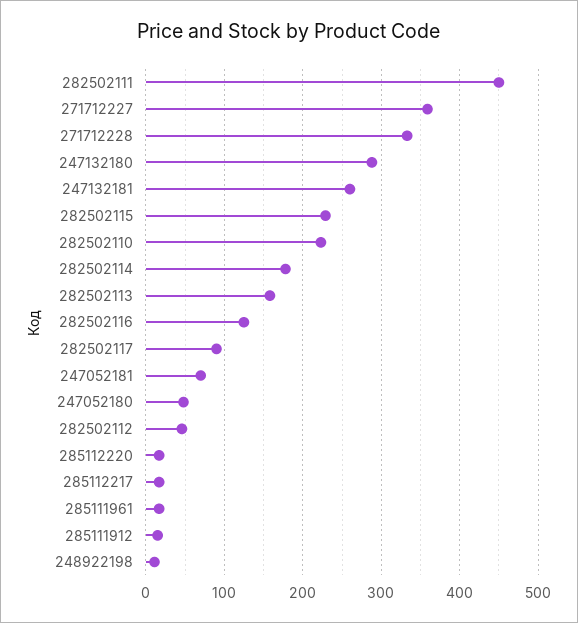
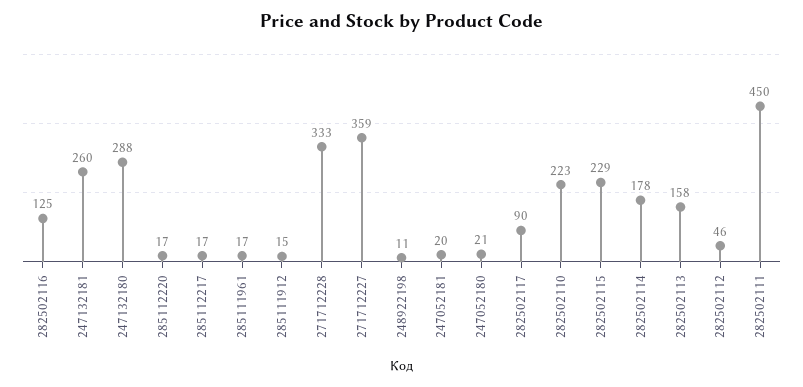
  {
    "282502111": 450,
    "271712227": 359,
    "271712228": 333,
    "247132180": 288,
    "247132181": 260,
    "282502115": 229,
    "282502110": 223,
    "282502114": 178,
    "282502113": 158,
    "282502116": 125,
    "282502117": 90,
-   "247052181": 70,
+   "247052181": 20,
-   "247052180": 50,
+   "247052180": 21,
    "282502112": 46,
    "285112220": 17,
    "285112217": 17,
    "285111961": 17,
    "285111912": 15,
    "248922198": 11
  }

